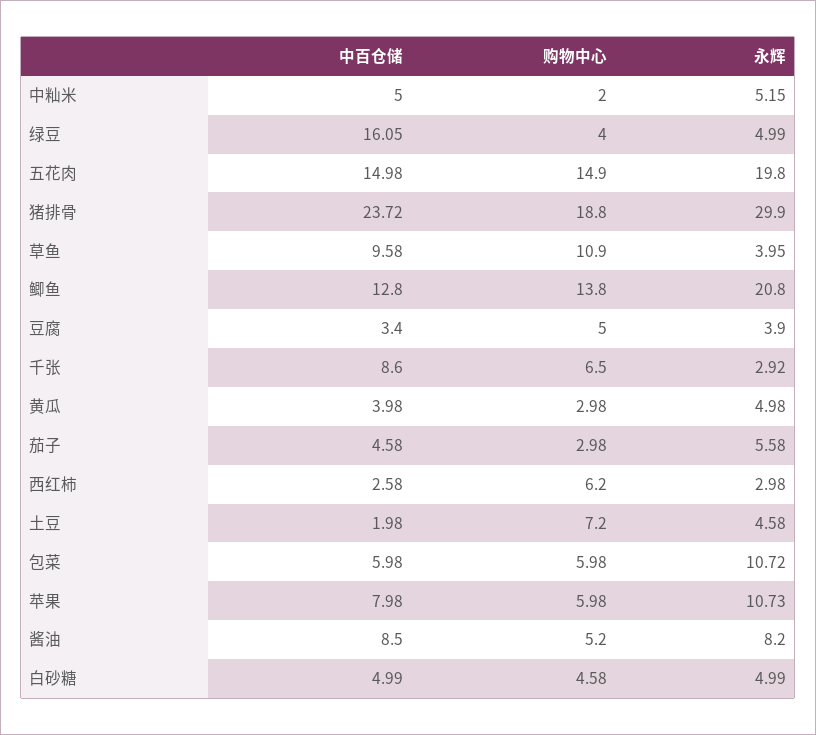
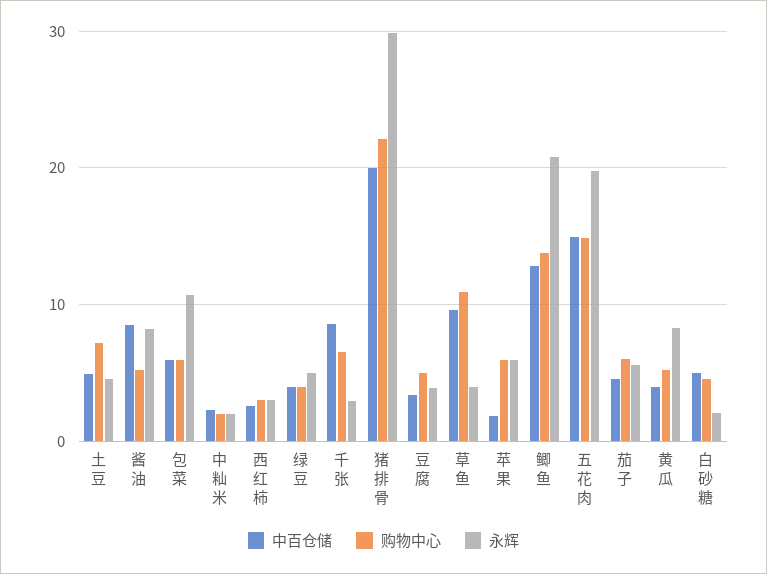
  {
    "中百仓储": {
-     "中籼米": 5,
+     "中籼米": 2,
-     "绿豆": 16.05,
+     "绿豆": 4,
      "五花肉": 14.98,
-     "猪排骨": 23.72,
+     "猪排骨": 20,
      "草鱼": 9.58,
      "鲫鱼": 12.8,
      "豆腐": 3.4,
      "千张": 8.6,
      "黄瓜": 3.98,
      "茄子": 4.58,
      "西红柿": 2.58,
-     "土豆": 1.98,
+     "土豆": 5,
      "包菜": 5.98,
-     "苹果": 7.98,
+     "苹果": 2,
      "酱油": 8.5,
      "白砂糖": 4.99
    },
    "购物中心": {
      "中籼米": 2,
      "绿豆": 4,
      "五花肉": 14.9,
-     "猪排骨": 18.8,
+     "猪排骨": 22,
      "草鱼": 10.9,
      "鲫鱼": 13.8,
      "豆腐": 5,
      "千张": 6.5,
-     "黄瓜": 2.98,
+     "黄瓜": 5,
-     "茄子": 2.98,
+     "茄子": 6,
-     "西红柿": 6.2,
+     "西红柿": 3,
      "土豆": 7.2,
      "包菜": 5.98,
      "苹果": 5.98,
      "酱油": 5.2,
      "白砂糖": 4.58
    },
    "永辉": {
-     "中籼米": 5.15,
+     "中籼米": 2,
      "绿豆": 4.99,
      "五花肉": 19.8,
      "猪排骨": 29.9,
      "草鱼": 3.95,
      "鲫鱼": 20.8,
      "豆腐": 3.9,
      "千张": 2.92,
-     "黄瓜": 4.98,
+     "黄瓜": 8,
      "茄子": 5.58,
      "西红柿": 2.98,
      "土豆": 4.58,
      "包菜": 10.72,
-     "苹果": 10.73,
+     "苹果": 6,
      "酱油": 8.2,
-     "白砂糖": 4.99
+     "白砂糖": 2
    }
  }

